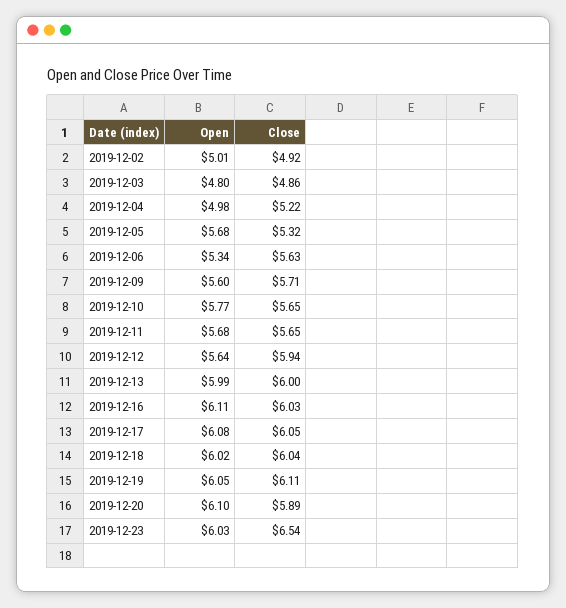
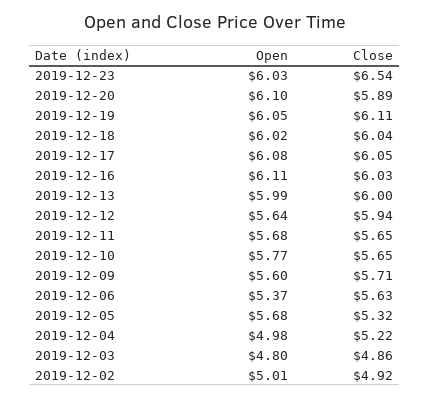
  {
    "Open": {
      "2019-12-02": 5.01,
      "2019-12-03": 4.8,
      "2019-12-04": 4.98,
      "2019-12-05": 5.68,
-     "2019-12-06": 5.34,
+     "2019-12-06": 5.37,
      "2019-12-09": 5.6,
      "2019-12-10": 5.77,
      "2019-12-11": 5.68,
      "2019-12-12": 5.64,
      "2019-12-13": 5.99,
      "2019-12-16": 6.11,
      "2019-12-17": 6.08,
      "2019-12-18": 6.02,
      "2019-12-19": 6.05,
      "2019-12-20": 6.1,
      "2019-12-23": 6.03
    },
    "Close": {
      "2019-12-02": 4.92,
      "2019-12-03": 4.86,
      "2019-12-04": 5.22,
      "2019-12-05": 5.32,
      "2019-12-06": 5.63,
      "2019-12-09": 5.71,
      "2019-12-10": 5.65,
      "2019-12-11": 5.65,
      "2019-12-12": 5.94,
      "2019-12-13": 6,
      "2019-12-16": 6.03,
      "2019-12-17": 6.05,
      "2019-12-18": 6.04,
      "2019-12-19": 6.11,
      "2019-12-20": 5.89,
      "2019-12-23": 6.54
    }
  }

